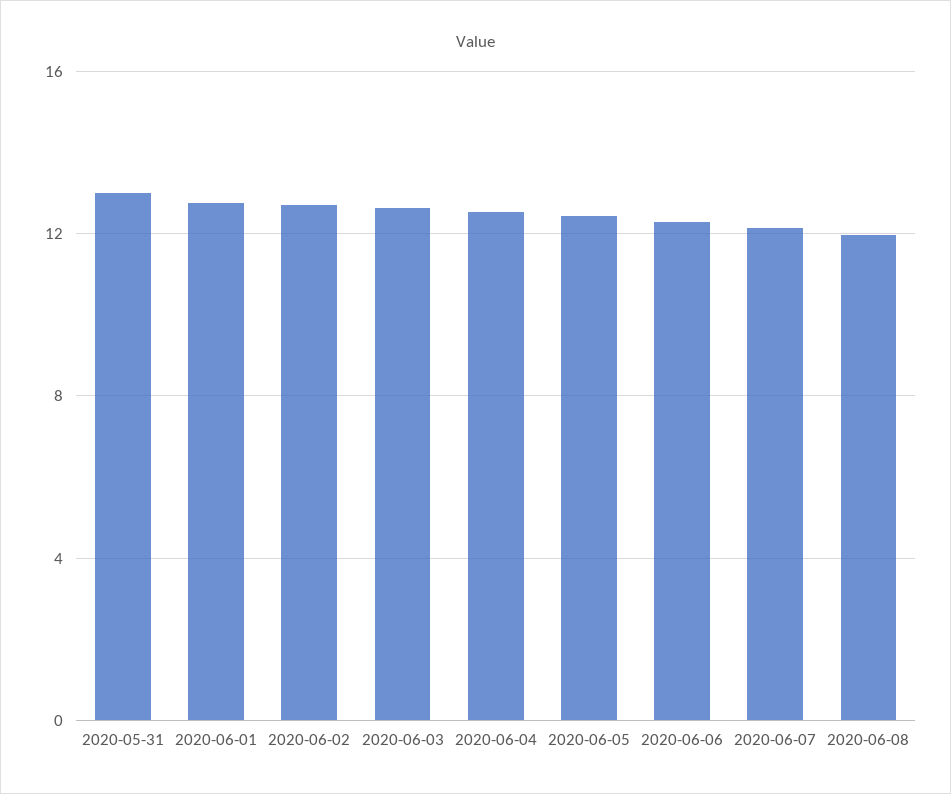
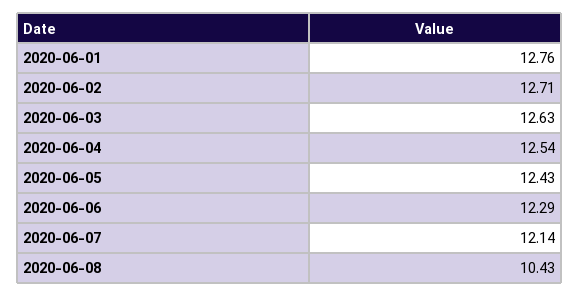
  {
-   "2020-05-31": 13,
    "2020-06-01": 12.76,
    "2020-06-02": 12.71,
    "2020-06-03": 12.63,
    "2020-06-04": 12.54,
    "2020-06-05": 12.43,
    "2020-06-06": 12.29,
    "2020-06-07": 12.14,
-   "2020-06-08": 12
+   "2020-06-08": 10.43
  }

